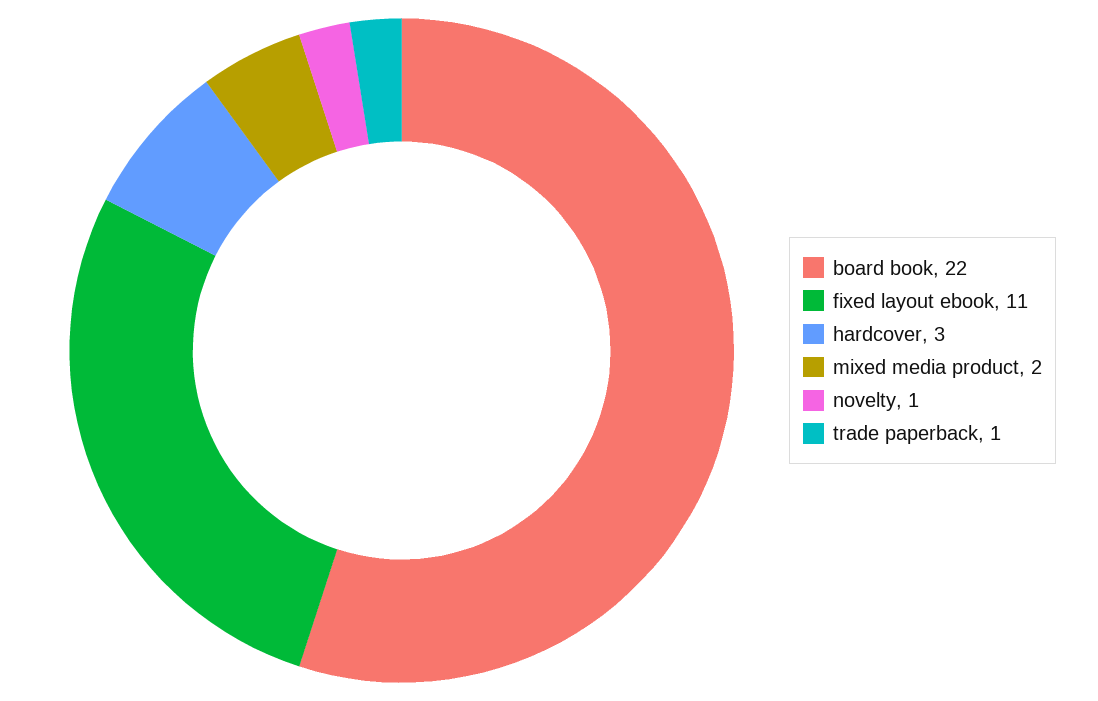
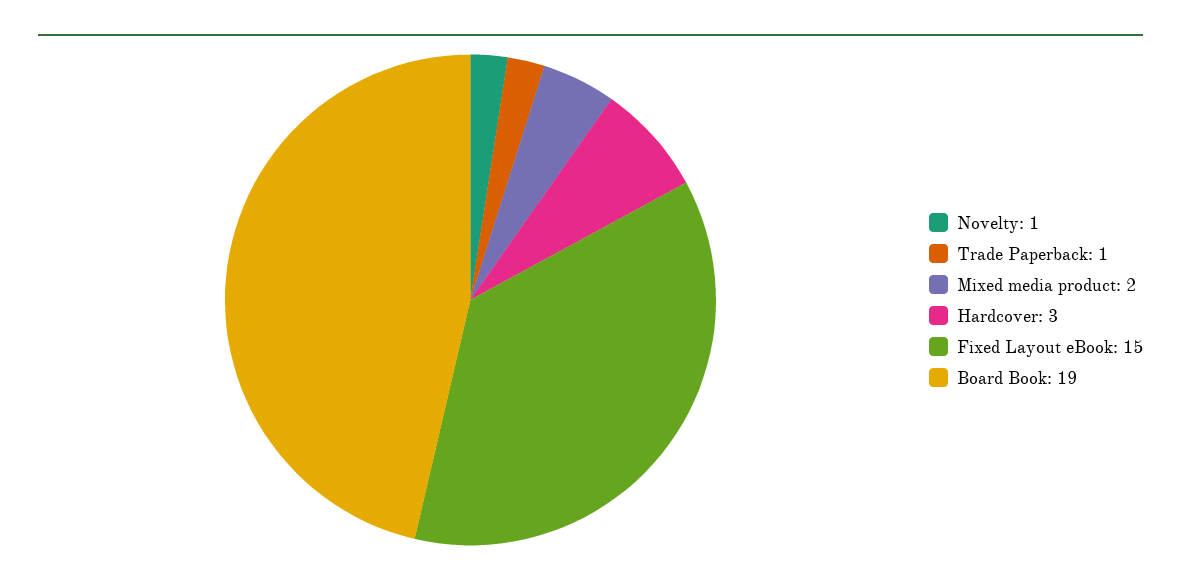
  {
-   "board book": 22,
+   "board book": 19,
-   "fixed layout ebook": 11,
+   "fixed layout ebook": 15,
    "hardcover": 3,
    "mixed media product": 2,
    "novelty": 1,
    "trade paperback": 1
  }

